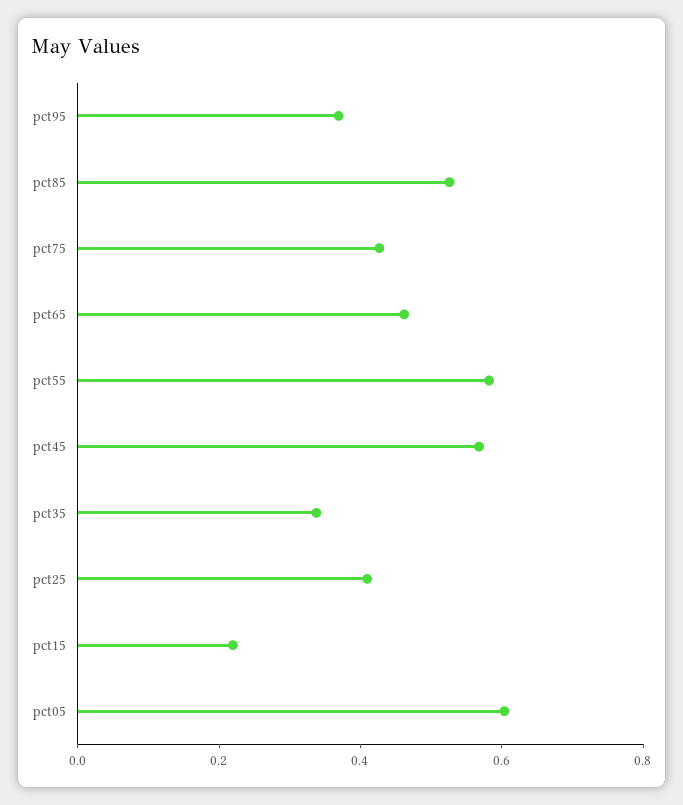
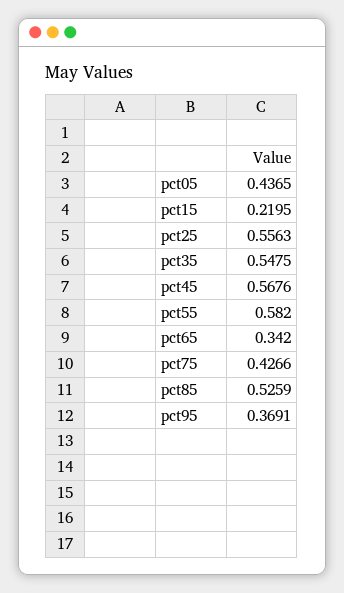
  {
    "pct95": 0.3691,
    "pct85": 0.5259,
    "pct75": 0.4266,
-   "pct65": 0.45,
+   "pct65": 0.342,
    "pct55": 0.582,
    "pct45": 0.5676,
-   "pct35": 0.35,
+   "pct35": 0.5475,
-   "pct25": 0.4,
+   "pct25": 0.5563,
    "pct15": 0.2195,
-   "pct05": 0.6
+   "pct05": 0.4365
  }

